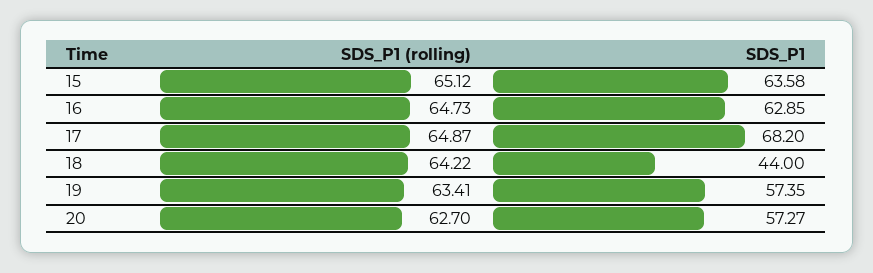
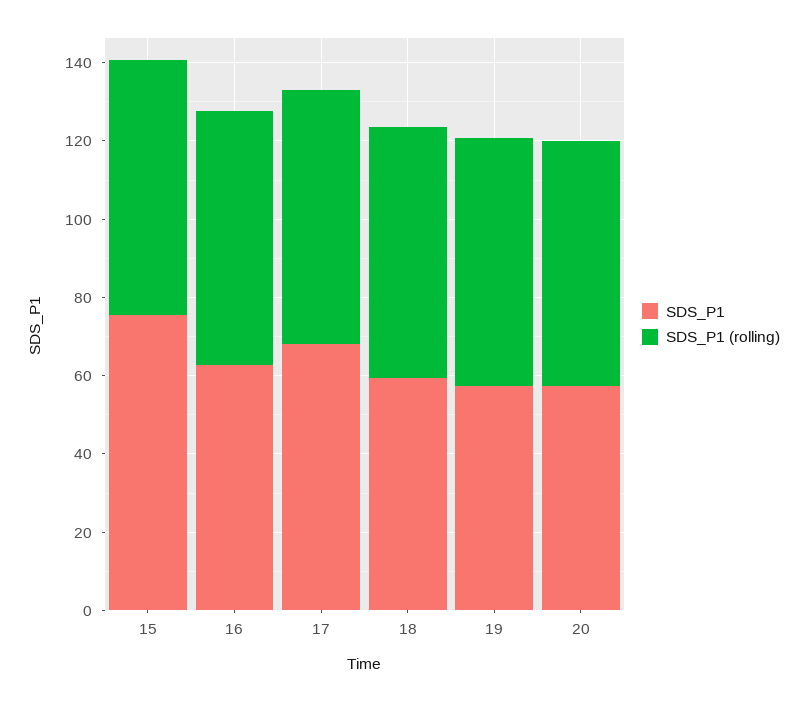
  {
    "SDS_P1 (rolling)": {
      "15": 65.12,
      "16": 64.73,
      "17": 64.87,
      "18": 64.22,
      "19": 63.41,
      "20": 62.7
    },
    "SDS_P1": {
-     "15": 63.58,
+     "15": 75,
      "16": 62.85,
      "17": 68.2,
-     "18": 44,
+     "18": 60,
      "19": 57.35,
      "20": 57.27
    }
  }

